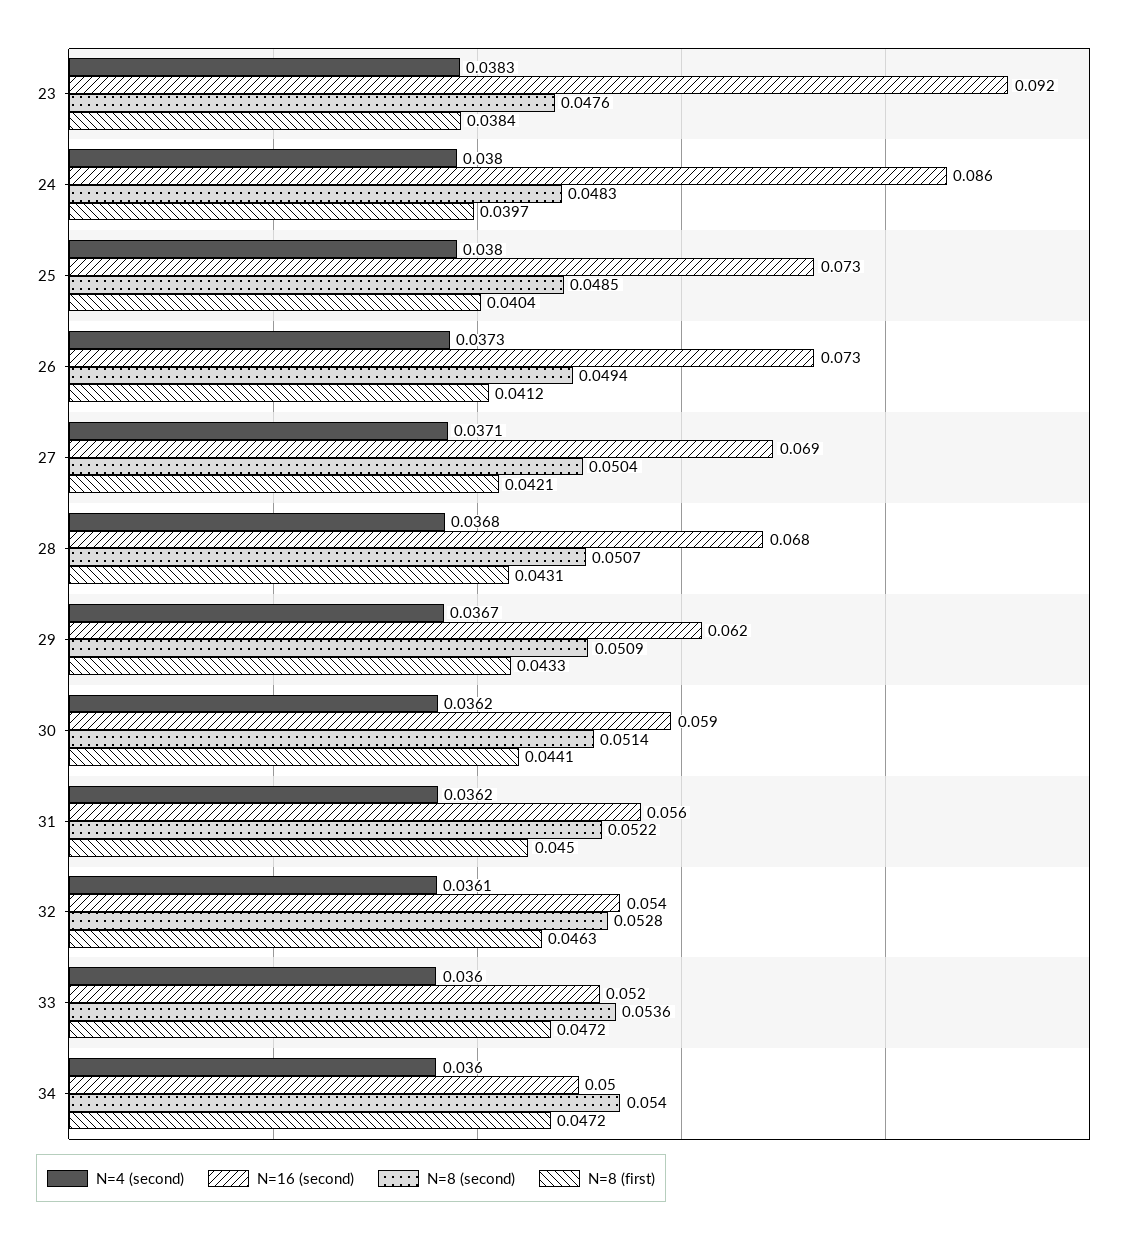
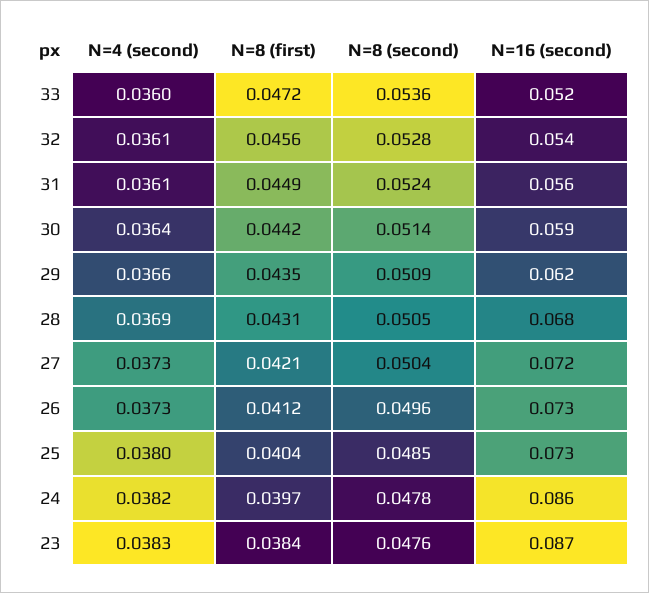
  {
    "N=4 (second)": {
      "23": 0.0383,
-     "24": 0.038,
+     "24": 0.0382,
      "25": 0.038,
      "26": 0.0373,
-     "27": 0.0371,
+     "27": 0.0373,
-     "28": 0.0368,
+     "28": 0.0369,
-     "29": 0.0367,
+     "29": 0.0366,
-     "30": 0.0362,
+     "30": 0.0364,
-     "31": 0.0362,
+     "31": 0.0361,
      "32": 0.0361,
-     "33": 0.036,
+     "33": 0.036
-     "34": 0.036
    },
    "N=16 (second)": {
-     "23": 0.092,
+     "23": 0.087,
      "24": 0.086,
      "25": 0.073,
      "26": 0.073,
-     "27": 0.069,
+     "27": 0.072,
      "28": 0.068,
      "29": 0.062,
      "30": 0.059,
      "31": 0.056,
      "32": 0.054,
-     "33": 0.052,
+     "33": 0.052
-     "34": 0.05
    },
    "N=8 (second)": {
      "23": 0.0476,
-     "24": 0.0483,
+     "24": 0.0478,
      "25": 0.0485,
-     "26": 0.0494,
+     "26": 0.0496,
      "27": 0.0504,
-     "28": 0.0507,
+     "28": 0.0505,
      "29": 0.0509,
      "30": 0.0514,
-     "31": 0.0522,
+     "31": 0.0524,
      "32": 0.0528,
-     "33": 0.0536,
+     "33": 0.0536
-     "34": 0.054
    },
    "N=8 (first)": {
      "23": 0.0384,
      "24": 0.0397,
      "25": 0.0404,
      "26": 0.0412,
      "27": 0.0421,
      "28": 0.0431,
-     "29": 0.0433,
+     "29": 0.0435,
-     "30": 0.0441,
+     "30": 0.0442,
-     "31": 0.045,
+     "31": 0.0449,
-     "32": 0.0463,
+     "32": 0.0456,
-     "33": 0.0472,
+     "33": 0.0472
-     "34": 0.0472
    }
  }

